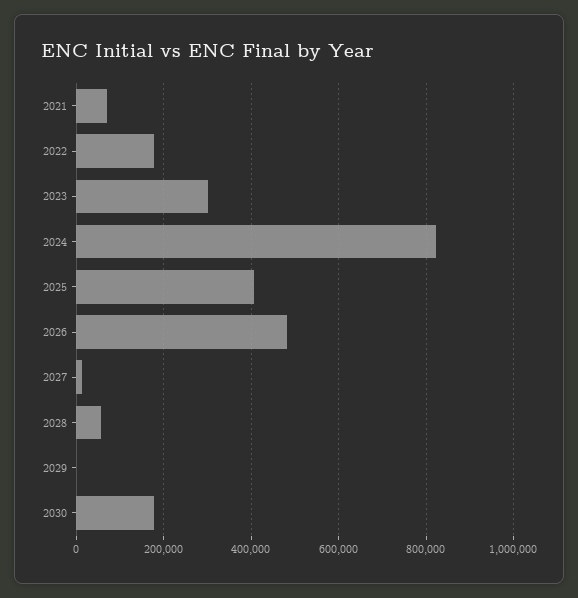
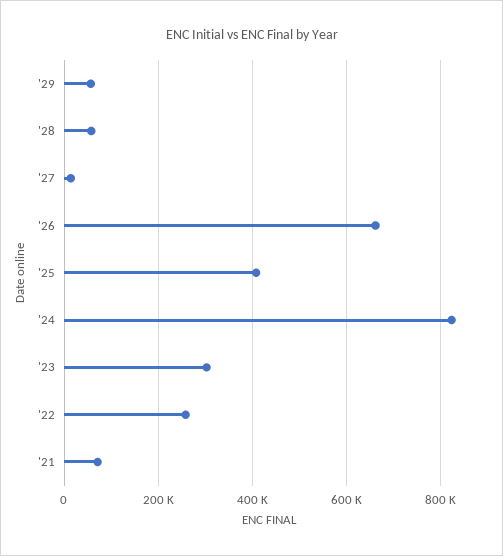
  {
    "2021": 80000,
-   "2022": 180000,
+   "2022": 260000,
    "2023": 300000,
    "2024": 820000,
    "2025": 400000,
-   "2026": 480000,
+   "2026": 660000,
    "2027": 20000,
    "2028": 60000,
-   "2029": 0,
+   "2029": 60000
-   "2030": 180000
  }

